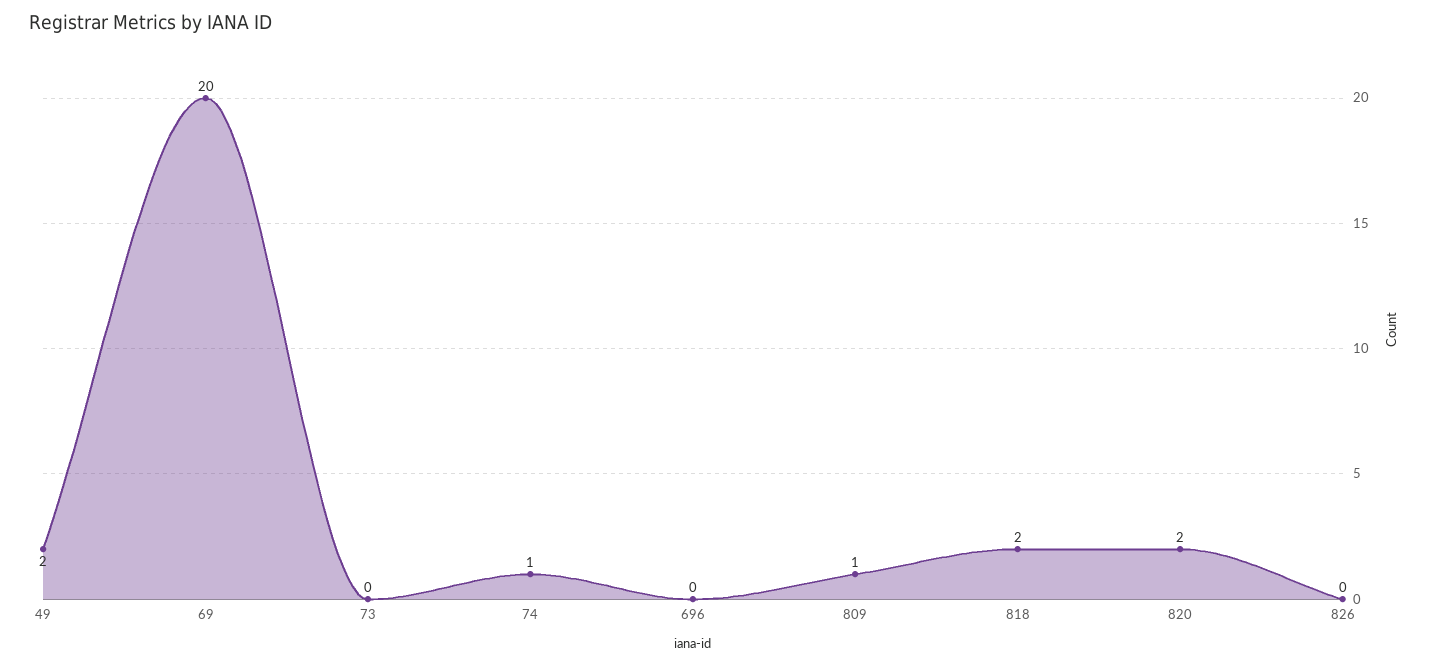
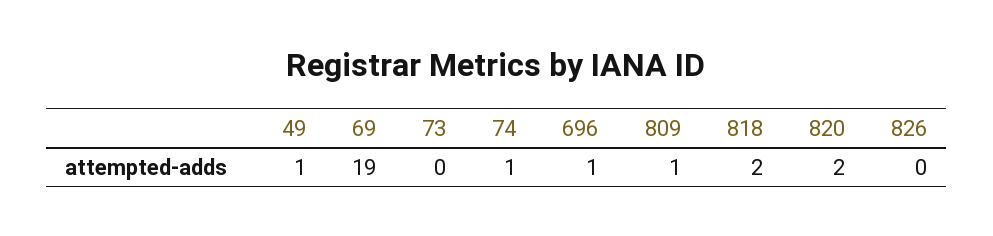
  {
-   "49": 2,
+   "49": 1,
-   "69": 20,
+   "69": 19,
    "73": 0,
    "74": 1,
-   "696": 0,
+   "696": 1,
    "809": 1,
    "818": 2,
    "820": 2,
    "826": 0
  }

